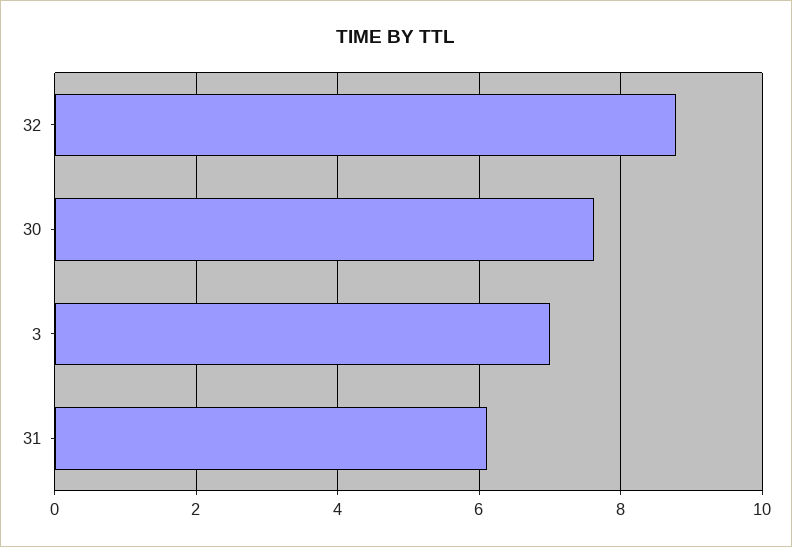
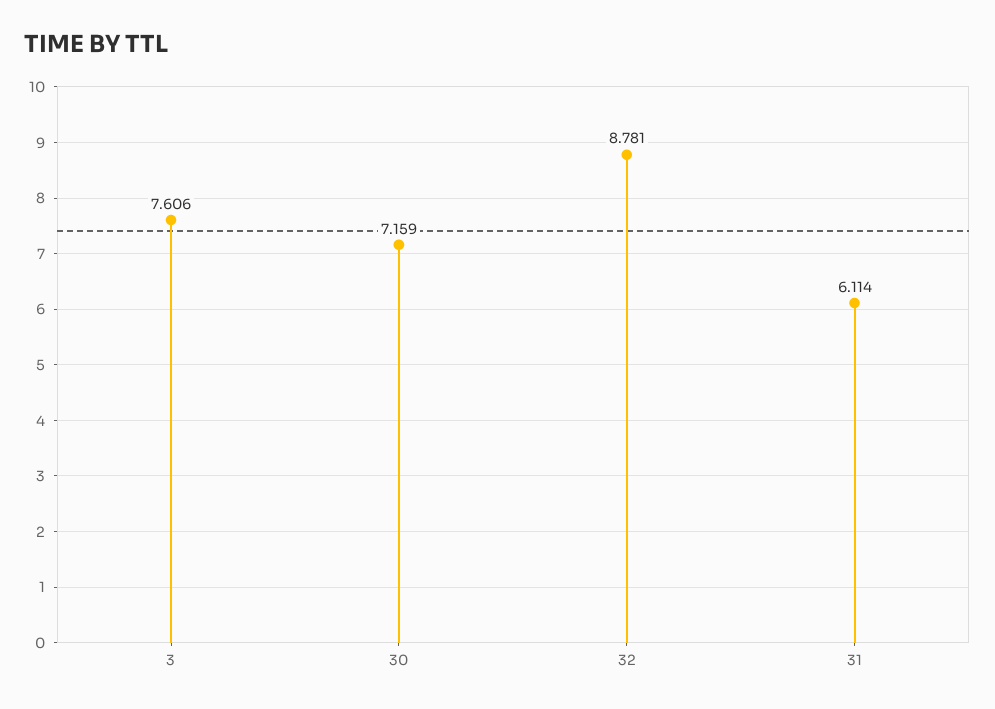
  {
    "32": 8.781,
-   "30": 7.6,
+   "30": 7.159,
-   "3": 7,
+   "3": 7.606,
    "31": 6.114
  }

